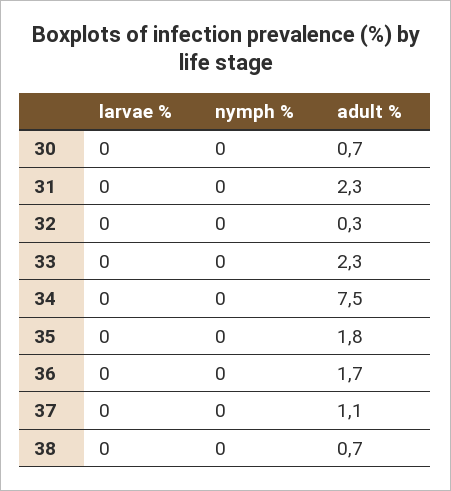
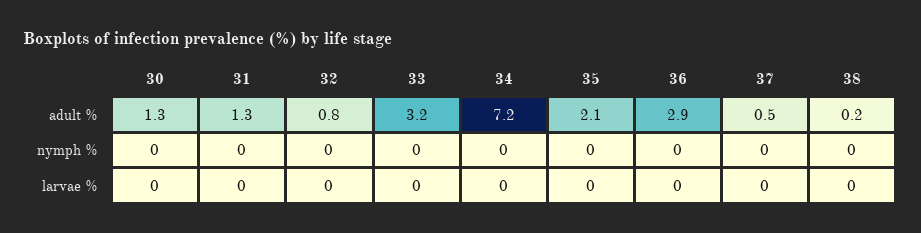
  {
    "larvae %": {
      "30": 0,
      "31": 0,
      "32": 0,
      "33": 0,
      "34": 0,
      "35": 0,
      "36": 0,
      "37": 0,
      "38": 0
    },
    "nymph %": {
      "30": 0,
      "31": 0,
      "32": 0,
      "33": 0,
      "34": 0,
      "35": 0,
      "36": 0,
      "37": 0,
      "38": 0
    },
    "adult %": {
-     "30": 0.7,
+     "30": 1.3,
-     "31": 2.3,
+     "31": 1.3,
-     "32": 0.3,
+     "32": 0.8,
-     "33": 2.3,
+     "33": 3.2,
-     "34": 7.5,
+     "34": 7.2,
-     "35": 1.8,
+     "35": 2.1,
-     "36": 1.7,
+     "36": 2.9,
-     "37": 1.1,
+     "37": 0.5,
-     "38": 0.7
+     "38": 0.2
    }
  }

